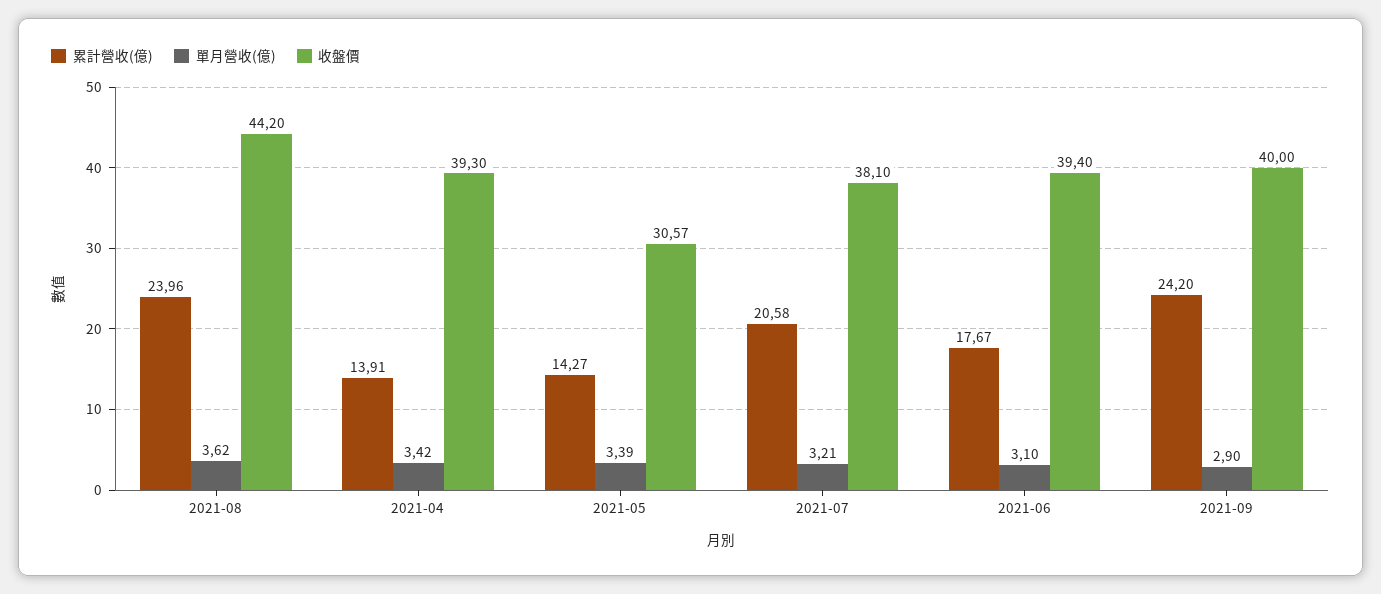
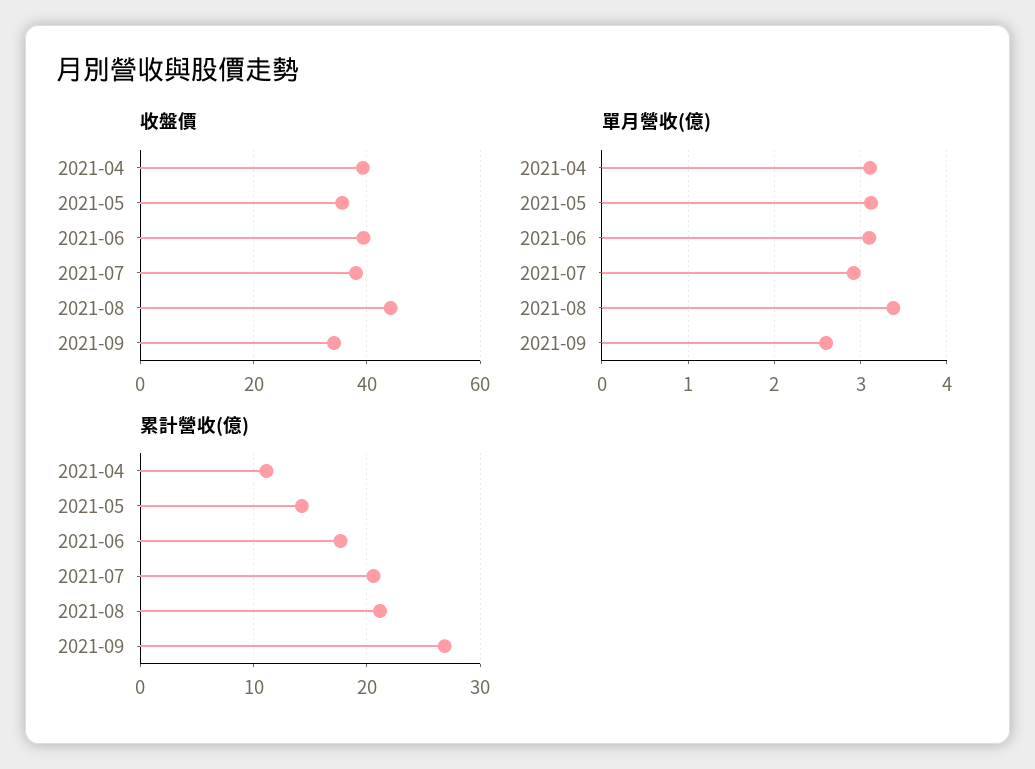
  {
    "累計營收(億)": {
-     "2021-08": 23.96,
+     "2021-08": 21,
-     "2021-04": 13.91,
+     "2021-04": 11,
      "2021-05": 14.27,
      "2021-07": 20.58,
      "2021-06": 17.67,
-     "2021-09": 24.2
+     "2021-09": 27
    },
    "單月營收(億)": {
-     "2021-08": 3.62,
+     "2021-08": 3.4,
-     "2021-04": 3.42,
+     "2021-04": 3.1,
-     "2021-05": 3.39,
+     "2021-05": 3.1,
-     "2021-07": 3.21,
+     "2021-07": 2.9,
      "2021-06": 3.1,
-     "2021-09": 2.9
+     "2021-09": 2.6
    },
    "收盤價": {
      "2021-08": 44.2,
      "2021-04": 39.3,
-     "2021-05": 30.57,
+     "2021-05": 36,
      "2021-07": 38.1,
      "2021-06": 39.4,
-     "2021-09": 40
+     "2021-09": 34
    }
  }

